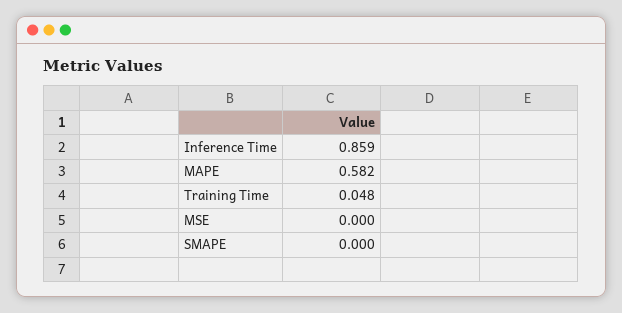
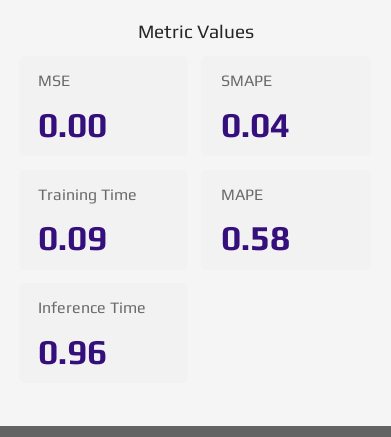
  {
-   "Inference Time": 0.859,
+   "Inference Time": 0.96,
    "MAPE": 0.582,
-   "Training Time": 0.048,
+   "Training Time": 0.09,
    "MSE": 0,
-   "SMAPE": 0
+   "SMAPE": 0.04
  }

